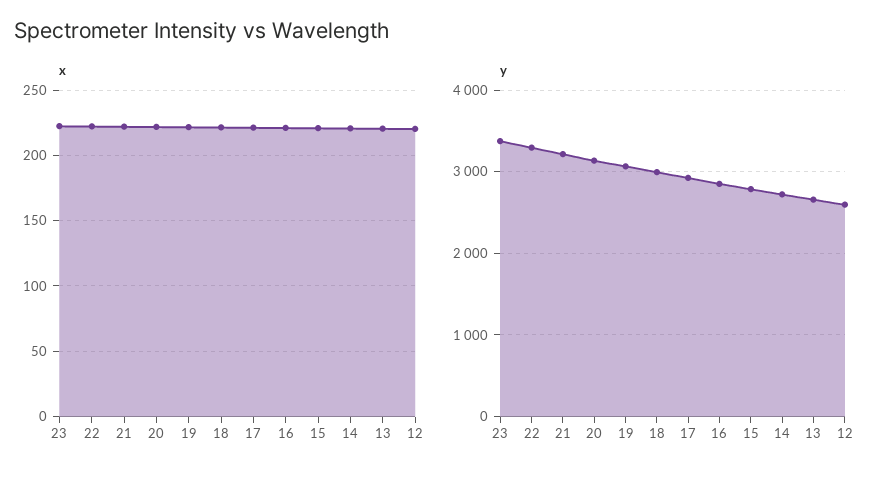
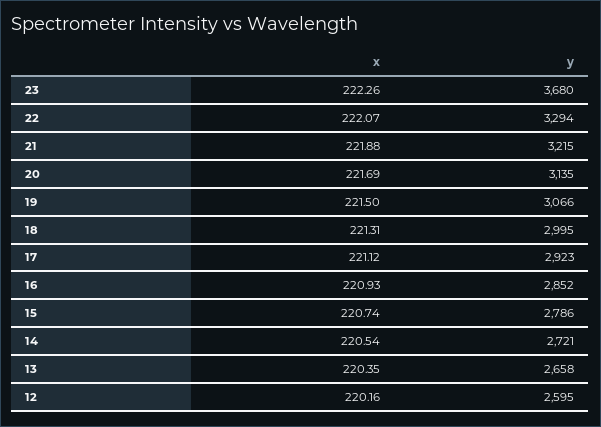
  {
    "x": {
      "23": 222.26,
      "22": 222.07,
      "21": 221.88,
      "20": 221.69,
      "19": 221.5,
      "18": 221.31,
      "17": 221.12,
      "16": 220.93,
      "15": 220.74,
      "14": 220.54,
      "13": 220.35,
      "12": 220.16
    },
    "y": {
-     "23": 3400,
+     "23": 3680,
      "22": 3294,
      "21": 3215,
      "20": 3135,
      "19": 3066,
      "18": 2995,
      "17": 2923,
      "16": 2852,
      "15": 2786,
      "14": 2721,
      "13": 2658,
      "12": 2595
    }
  }

